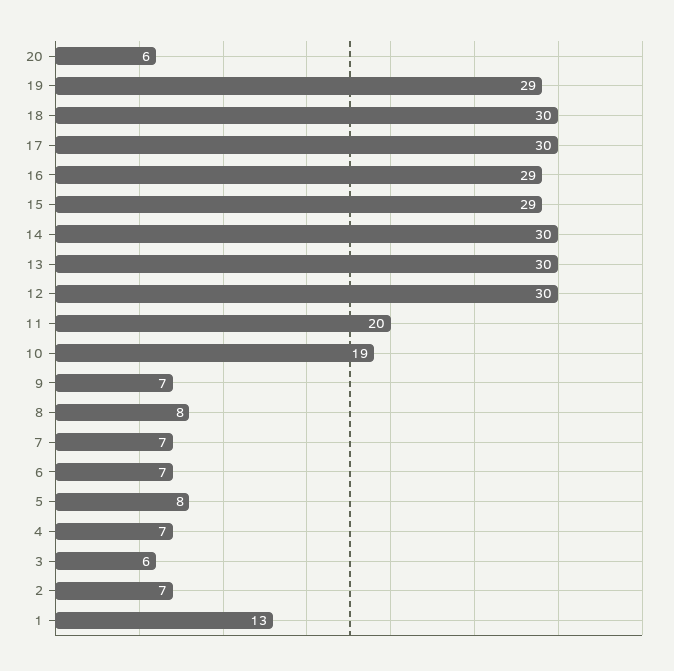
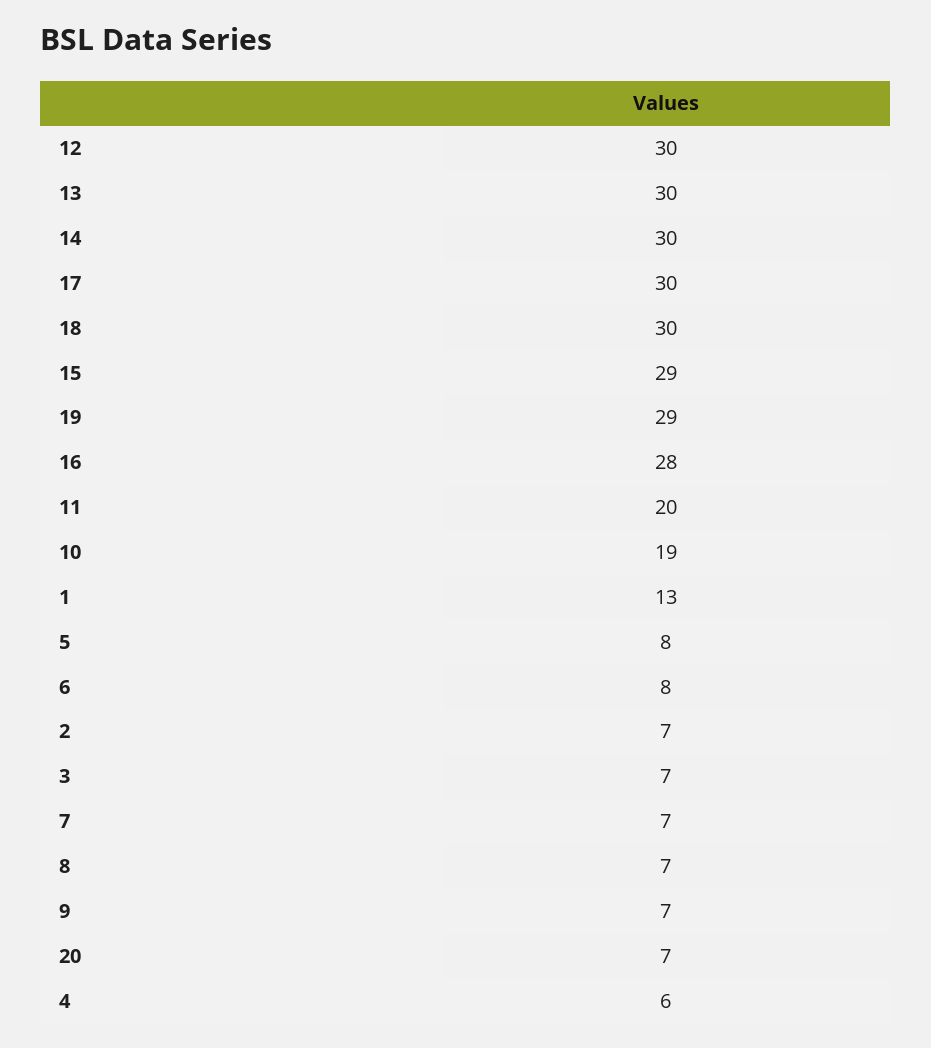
  {
-   "20": 6,
+   "20": 7,
    "19": 29,
    "18": 30,
    "17": 30,
-   "16": 29,
+   "16": 28,
    "15": 29,
    "14": 30,
    "13": 30,
    "12": 30,
    "11": 20,
    "10": 19,
    "9": 7,
-   "8": 8,
+   "8": 7,
    "7": 7,
-   "6": 7,
+   "6": 8,
    "5": 8,
-   "4": 7,
+   "4": 6,
-   "3": 6,
+   "3": 7,
    "2": 7,
    "1": 13
  }

